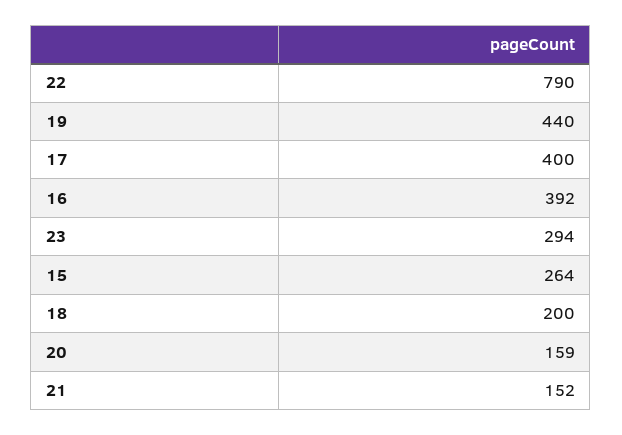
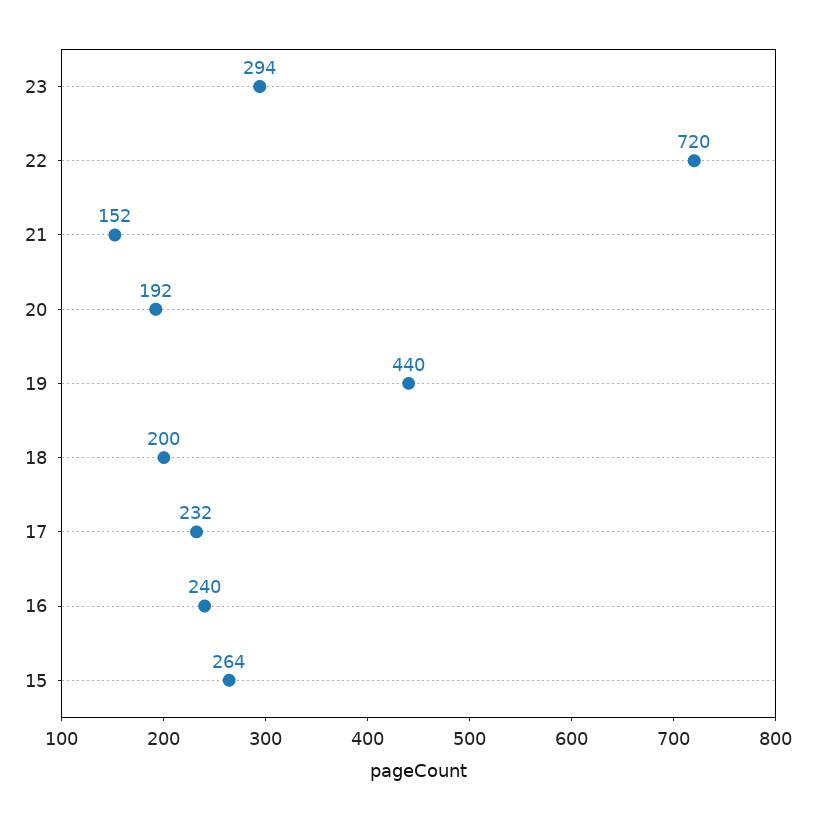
  {
-   "22": 790,
+   "22": 720,
    "19": 440,
-   "17": 400,
+   "17": 232,
-   "16": 392,
+   "16": 240,
    "23": 294,
    "15": 264,
    "18": 200,
-   "20": 159,
+   "20": 192,
    "21": 152
  }

